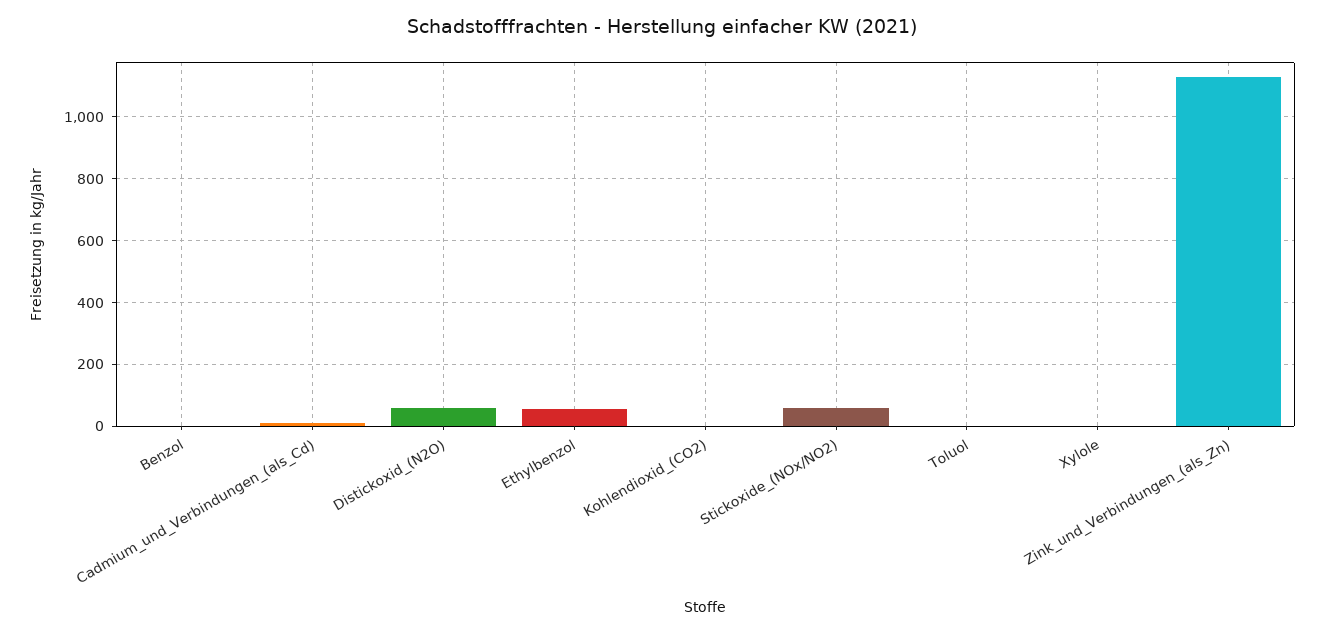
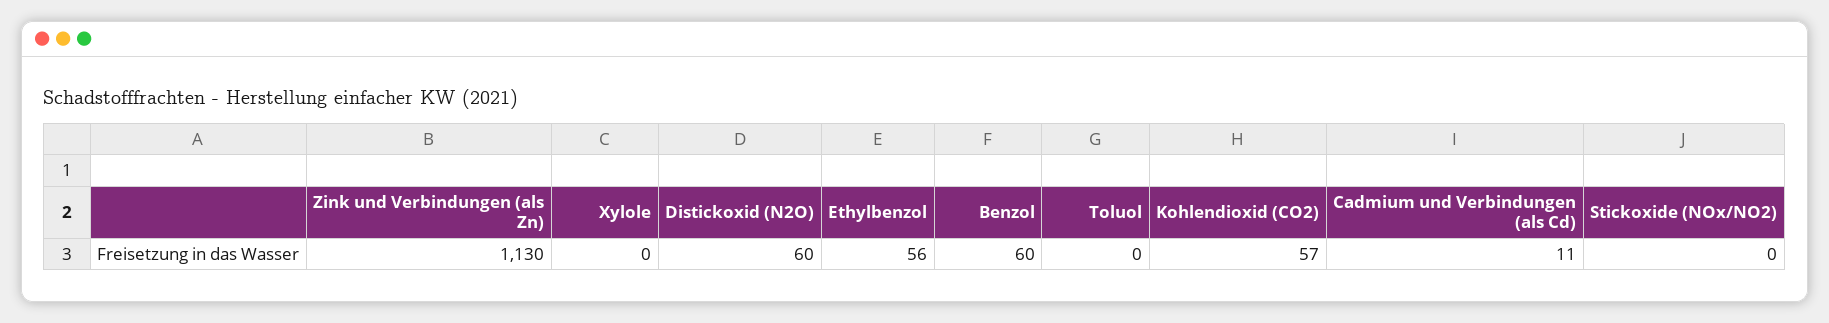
  {
-   "Benzol": 0,
+   "Benzol": 60,
    "Cadmium_und_Verbindungen_(als_Cd)": 11,
    "Distickoxid_(N2O)": 60,
    "Ethylbenzol": 56,
-   "Kohlendioxid_(CO2)": 0,
+   "Kohlendioxid_(CO2)": 57,
-   "Stickoxide_(NOx/NO2)": 60,
+   "Stickoxide_(NOx/NO2)": 0,
    "Toluol": 0,
    "Xylole": 0,
    "Zink_und_Verbindungen_(als_Zn)": 1130
  }

